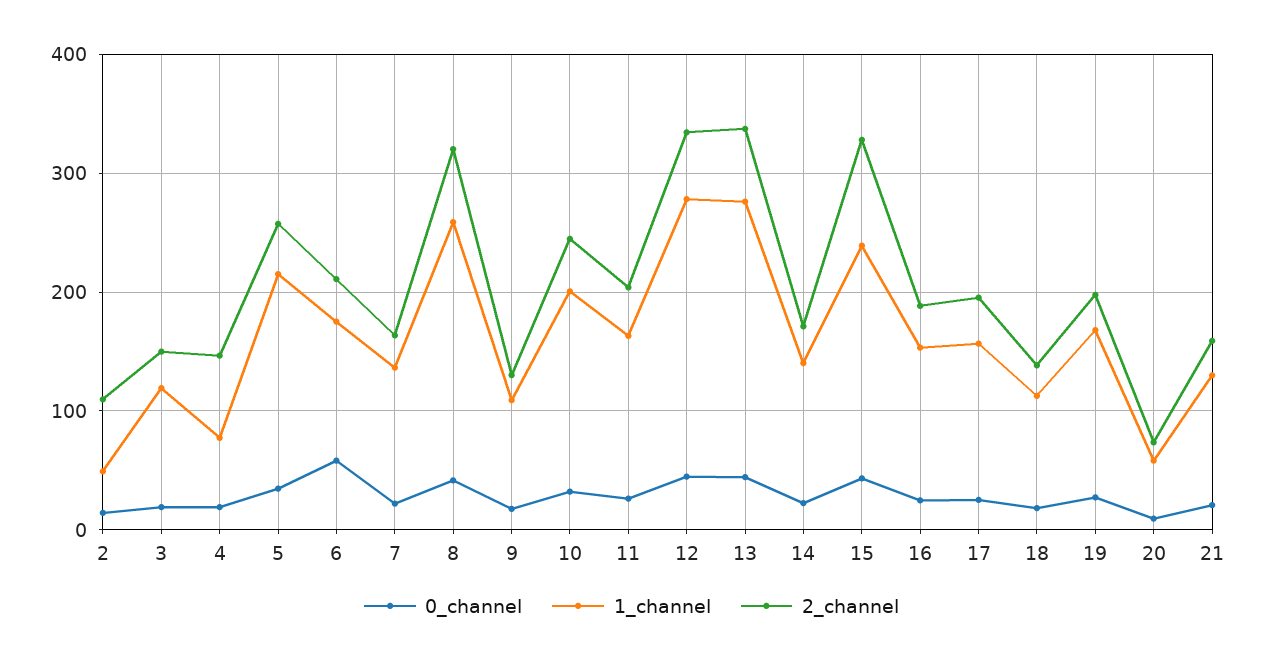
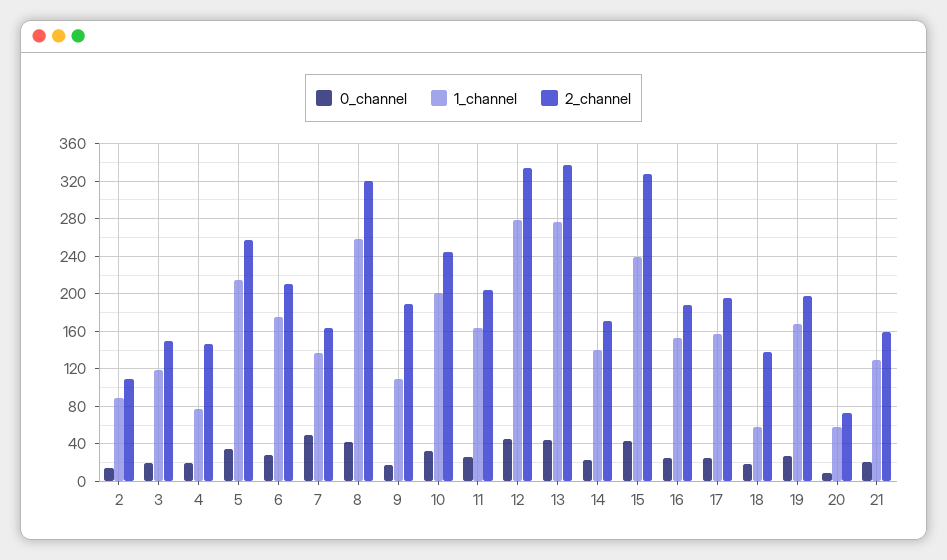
  {
    "0_channel": {
      "2": 10,
      "3": 20,
      "4": 20,
      "5": 30,
-     "6": 60,
+     "6": 30,
-     "7": 20,
+     "7": 50,
      "8": 40,
      "9": 20,
      "10": 30,
      "11": 30,
      "12": 40,
      "13": 40,
      "14": 20,
      "15": 40,
      "16": 20,
      "17": 30,
      "18": 20,
      "19": 30,
      "20": 10,
      "21": 20
    },
    "1_channel": {
-     "2": 50,
+     "2": 90,
      "3": 120,
      "4": 80,
      "5": 220,
      "6": 180,
      "7": 140,
      "8": 260,
      "9": 110,
      "10": 200,
      "11": 160,
      "12": 280,
      "13": 280,
      "14": 140,
      "15": 240,
      "16": 150,
      "17": 160,
-     "18": 110,
+     "18": 60,
      "19": 170,
      "20": 60,
      "21": 130
    },
    "2_channel": {
      "2": 110,
      "3": 150,
      "4": 150,
      "5": 260,
      "6": 210,
      "7": 160,
      "8": 320,
-     "9": 130,
+     "9": 190,
      "10": 240,
      "11": 200,
      "12": 330,
      "13": 340,
      "14": 170,
      "15": 330,
      "16": 190,
      "17": 200,
      "18": 140,
      "19": 200,
      "20": 70,
      "21": 160
    }
  }

